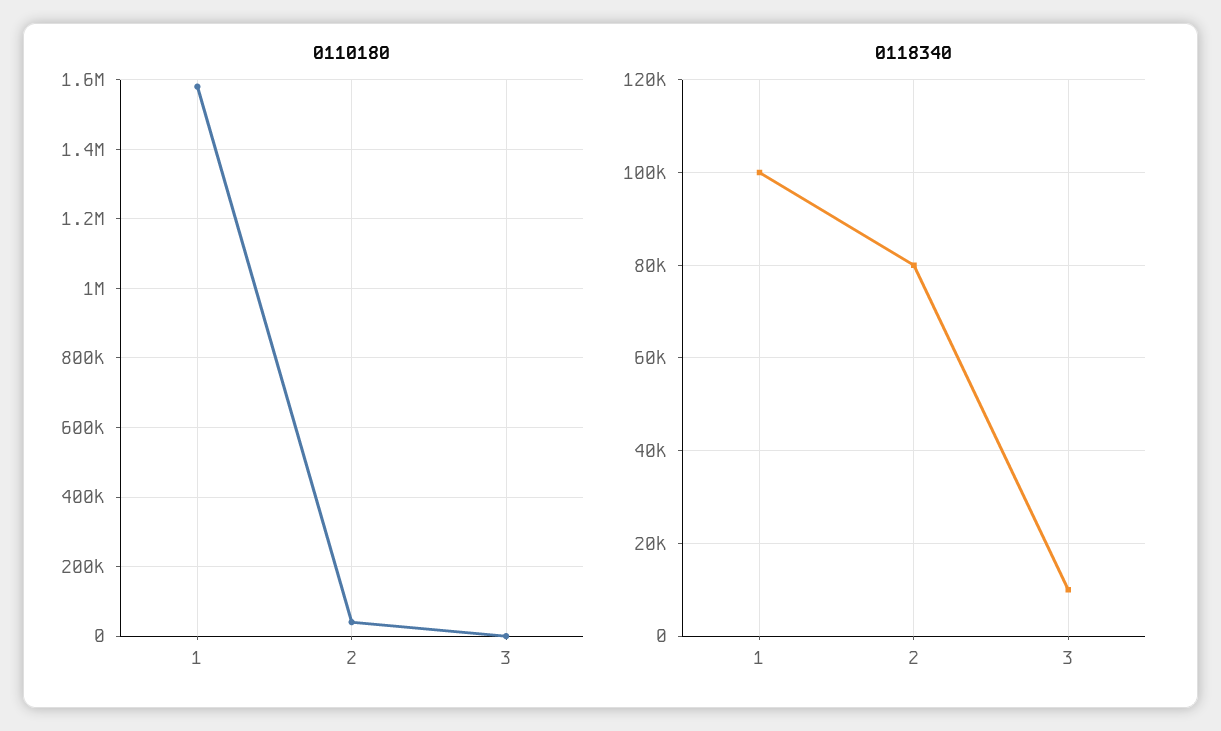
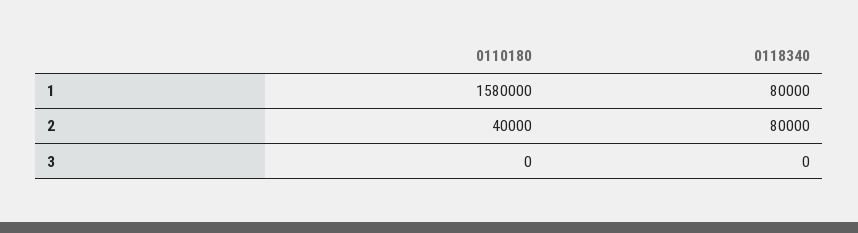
  {
    "0110180": {
      "1": 1580000,
      "2": 40000,
      "3": 0
    },
    "0118340": {
-     "1": 100000,
+     "1": 80000,
      "2": 80000,
-     "3": 10000
+     "3": 0
    }
  }

